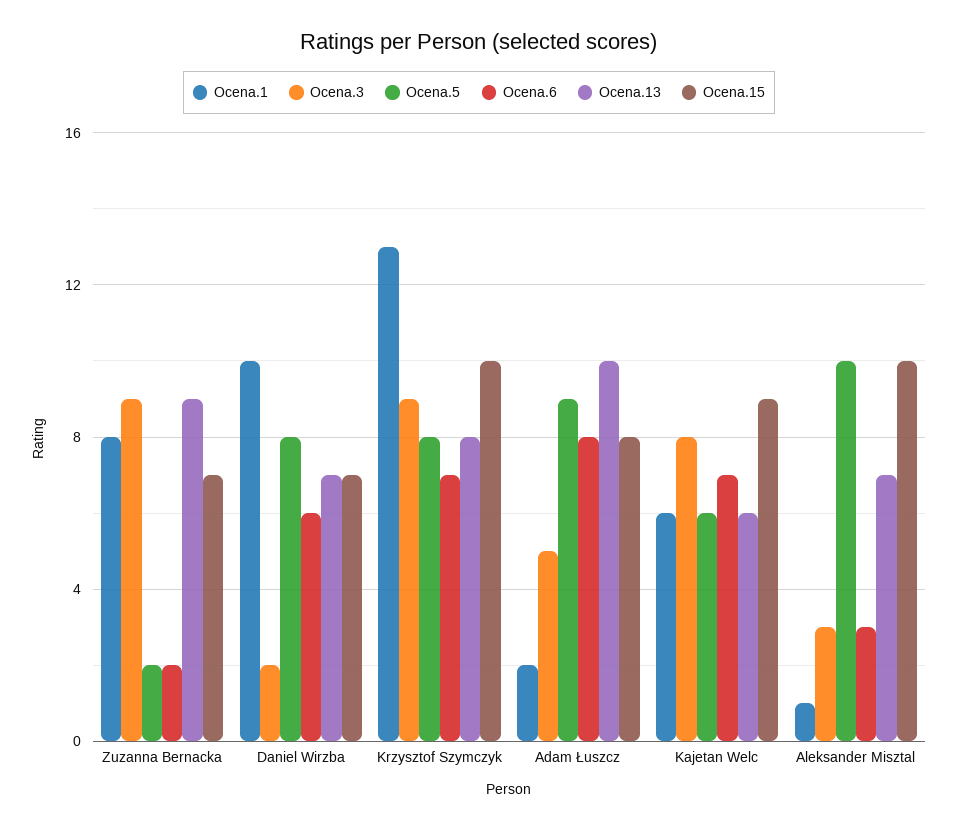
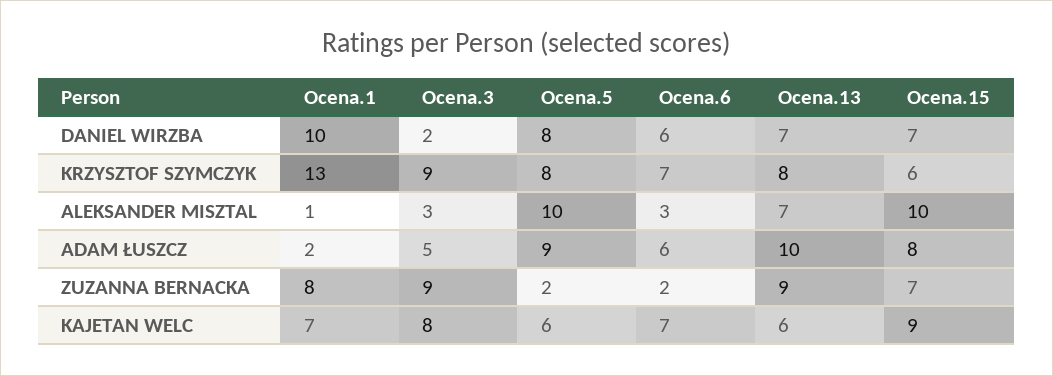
  {
    "Ocena.1": {
      "Zuzanna Bernacka": 8,
      "Daniel Wirzba": 10,
      "Krzysztof Szymczyk": 13,
      "Adam Łuszcz": 2,
-     "Kajetan Welc": 6,
+     "Kajetan Welc": 7,
      "Aleksander Misztal": 1
    },
    "Ocena.3": {
      "Zuzanna Bernacka": 9,
      "Daniel Wirzba": 2,
      "Krzysztof Szymczyk": 9,
      "Adam Łuszcz": 5,
      "Kajetan Welc": 8,
      "Aleksander Misztal": 3
    },
    "Ocena.5": {
      "Zuzanna Bernacka": 2,
      "Daniel Wirzba": 8,
      "Krzysztof Szymczyk": 8,
      "Adam Łuszcz": 9,
      "Kajetan Welc": 6,
      "Aleksander Misztal": 10
    },
    "Ocena.6": {
      "Zuzanna Bernacka": 2,
      "Daniel Wirzba": 6,
      "Krzysztof Szymczyk": 7,
-     "Adam Łuszcz": 8,
+     "Adam Łuszcz": 6,
      "Kajetan Welc": 7,
      "Aleksander Misztal": 3
    },
    "Ocena.13": {
      "Zuzanna Bernacka": 9,
      "Daniel Wirzba": 7,
      "Krzysztof Szymczyk": 8,
      "Adam Łuszcz": 10,
      "Kajetan Welc": 6,
      "Aleksander Misztal": 7
    },
    "Ocena.15": {
      "Zuzanna Bernacka": 7,
      "Daniel Wirzba": 7,
-     "Krzysztof Szymczyk": 10,
+     "Krzysztof Szymczyk": 6,
      "Adam Łuszcz": 8,
      "Kajetan Welc": 9,
      "Aleksander Misztal": 10
    }
  }

